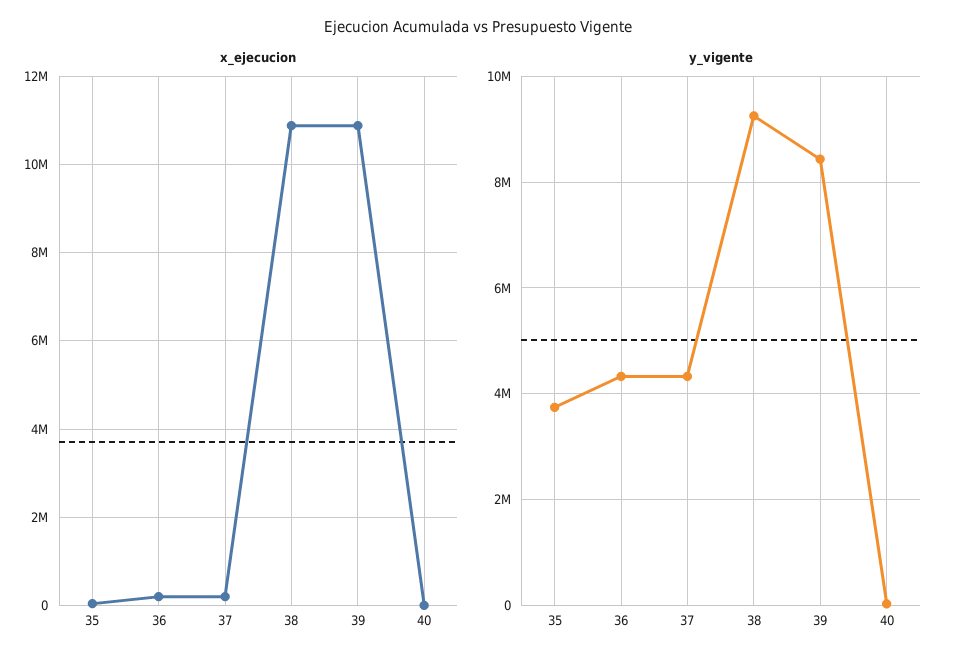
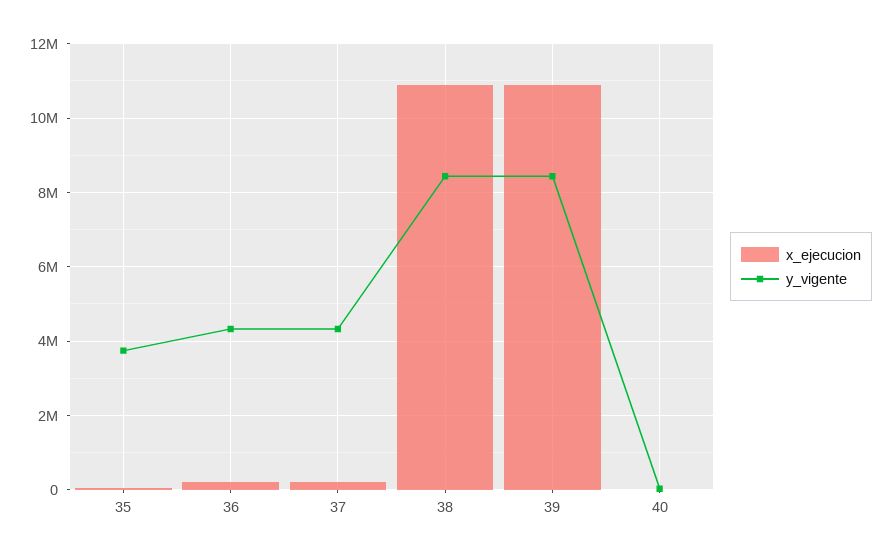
  {
    "x_ejecucion": {
      "35": 0,
      "36": 200000,
      "37": 200000,
      "38": 10800000,
      "39": 10800000,
      "40": 0
    },
    "y_vigente": {
      "35": 3800000,
      "36": 4400000,
      "37": 4400000,
-     "38": 9200000,
+     "38": 8400000,
      "39": 8400000,
      "40": 0
    }
  }

